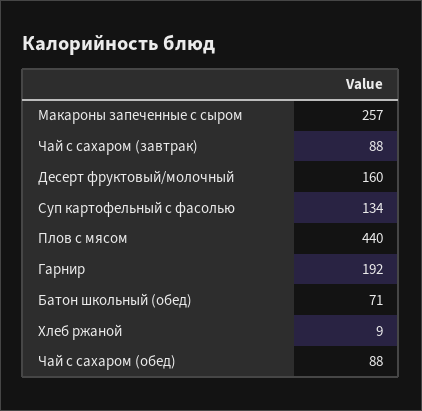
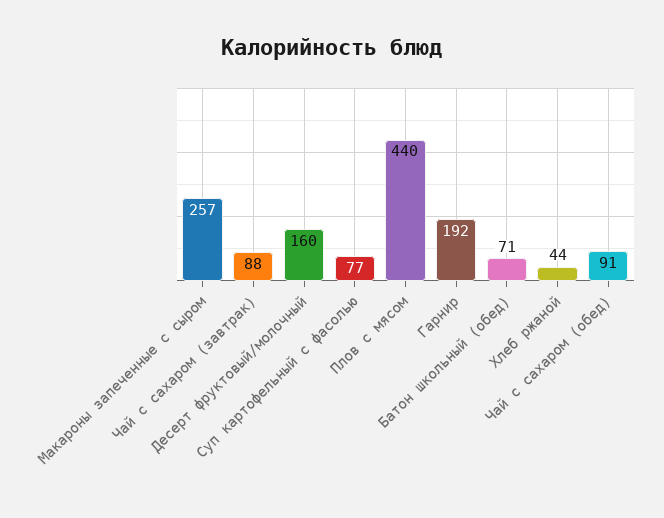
  {
    "Макароны запеченные с сыром": 257,
    "Чай с сахаром (завтрак)": 88,
    "Десерт фруктовый/молочный": 160,
-   "Суп картофельный с фасолью": 134,
+   "Суп картофельный с фасолью": 77,
    "Плов с мясом": 440,
    "Гарнир": 192,
    "Батон школьный (обед)": 71,
-   "Хлеб ржаной": 9,
+   "Хлеб ржаной": 44,
-   "Чай с сахаром (обед)": 88
+   "Чай с сахаром (обед)": 91
  }

